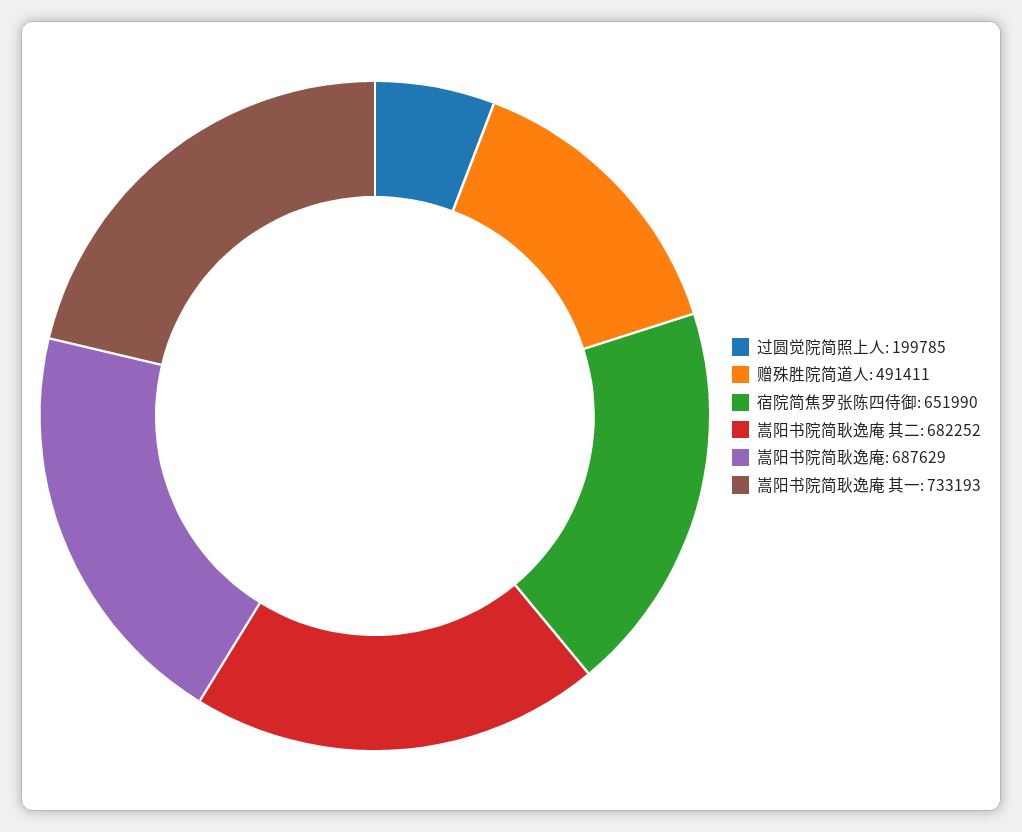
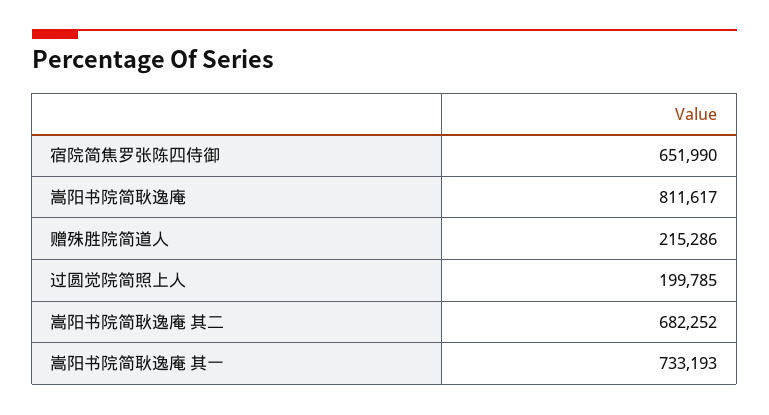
  {
    "过圆觉院简照上人": 199785,
-   "赠殊胜院简道人": 491411,
+   "赠殊胜院简道人": 215286,
    "宿院简焦罗张陈四侍御": 651990,
    "嵩阳书院简耿逸庵 其二": 682252,
-   "嵩阳书院简耿逸庵": 687629,
+   "嵩阳书院简耿逸庵": 811617,
    "嵩阳书院简耿逸庵 其一": 733193
  }

